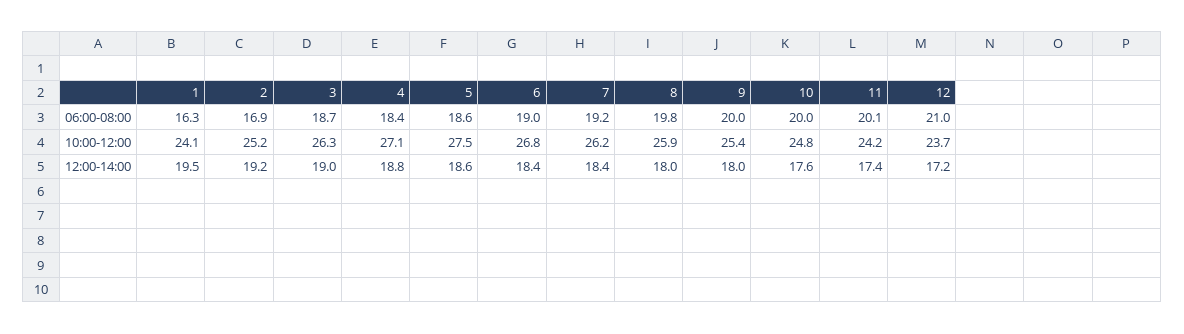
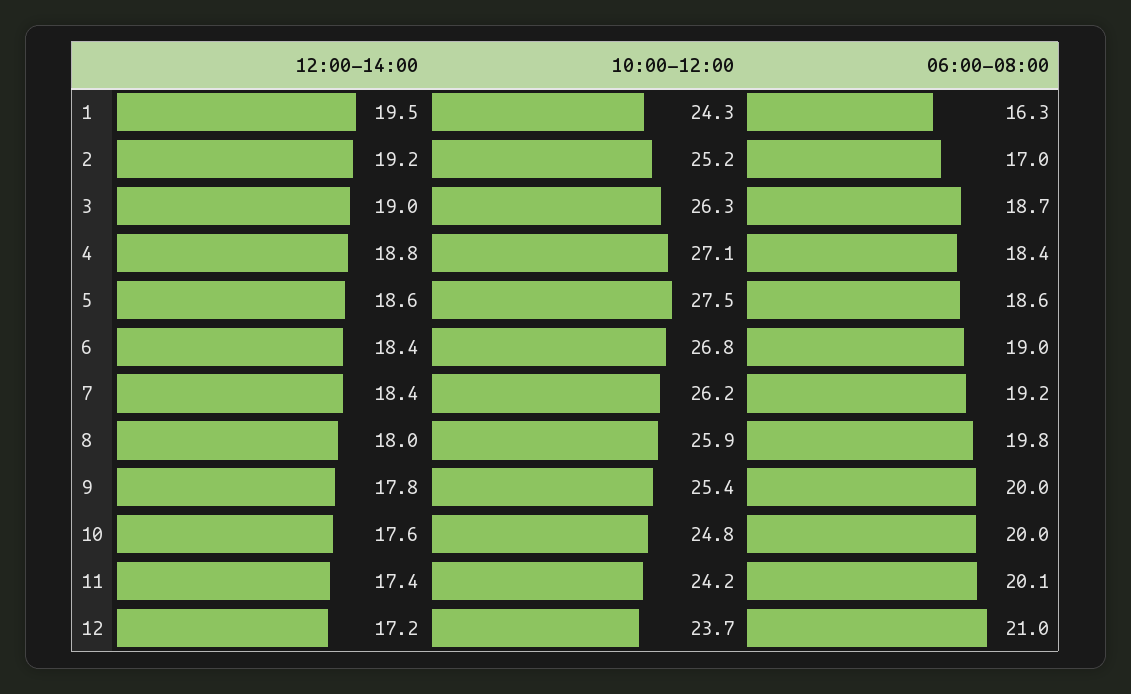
  {
    "1": {
      "06:00-08:00": 16.3,
-     "10:00-12:00": 24.1,
+     "10:00-12:00": 24.3,
      "12:00-14:00": 19.5
    },
    "2": {
-     "06:00-08:00": 16.9,
+     "06:00-08:00": 17,
      "10:00-12:00": 25.2,
      "12:00-14:00": 19.2
    },
    "3": {
      "06:00-08:00": 18.7,
      "10:00-12:00": 26.3,
      "12:00-14:00": 19
    },
    "4": {
      "06:00-08:00": 18.4,
      "10:00-12:00": 27.1,
      "12:00-14:00": 18.8
    },
    "5": {
      "06:00-08:00": 18.6,
      "10:00-12:00": 27.5,
      "12:00-14:00": 18.6
    },
    "6": {
      "06:00-08:00": 19,
      "10:00-12:00": 26.8,
      "12:00-14:00": 18.4
    },
    "7": {
      "06:00-08:00": 19.2,
      "10:00-12:00": 26.2,
      "12:00-14:00": 18.4
    },
    "8": {
      "06:00-08:00": 19.8,
      "10:00-12:00": 25.9,
      "12:00-14:00": 18
    },
    "9": {
      "06:00-08:00": 20,
      "10:00-12:00": 25.4,
-     "12:00-14:00": 18
+     "12:00-14:00": 17.8
    },
    "10": {
      "06:00-08:00": 20,
      "10:00-12:00": 24.8,
      "12:00-14:00": 17.6
    },
    "11": {
      "06:00-08:00": 20.1,
      "10:00-12:00": 24.2,
      "12:00-14:00": 17.4
    },
    "12": {
      "06:00-08:00": 21,
      "10:00-12:00": 23.7,
      "12:00-14:00": 17.2
    }
  }

